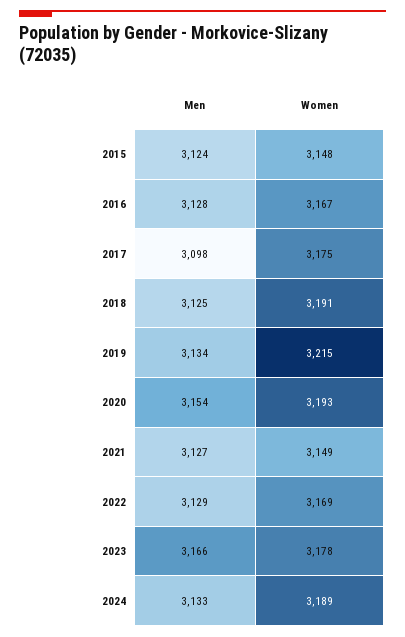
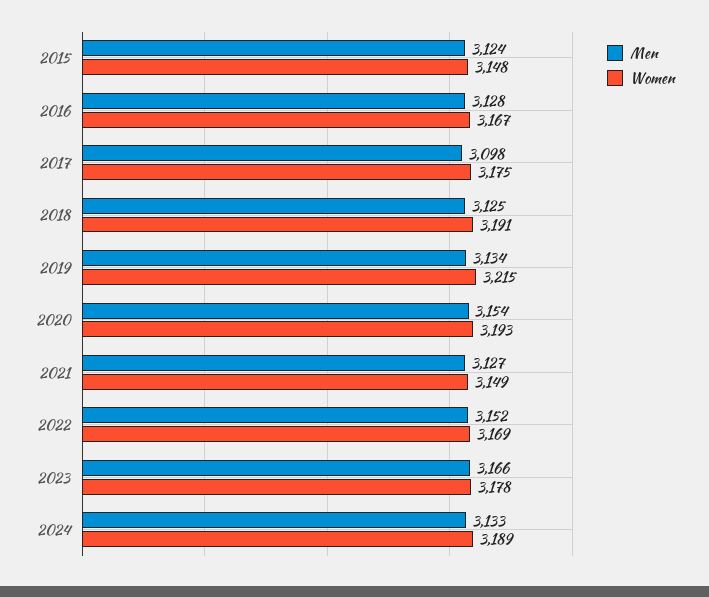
  {
    "Men": {
      "2015": 3124,
      "2016": 3128,
      "2017": 3098,
      "2018": 3125,
      "2019": 3134,
      "2020": 3154,
      "2021": 3127,
-     "2022": 3129,
+     "2022": 3152,
      "2023": 3166,
      "2024": 3133
    },
    "Women": {
      "2015": 3148,
      "2016": 3167,
      "2017": 3175,
      "2018": 3191,
      "2019": 3215,
      "2020": 3193,
      "2021": 3149,
      "2022": 3169,
      "2023": 3178,
      "2024": 3189
    }
  }

